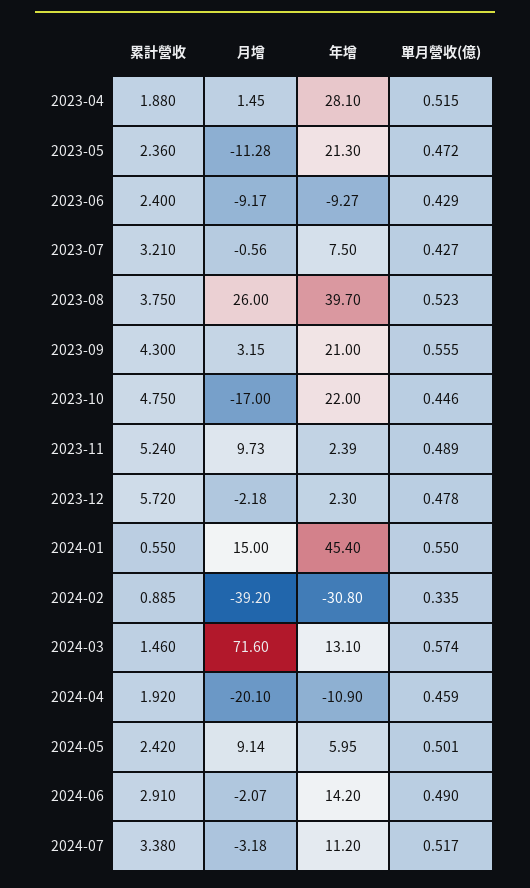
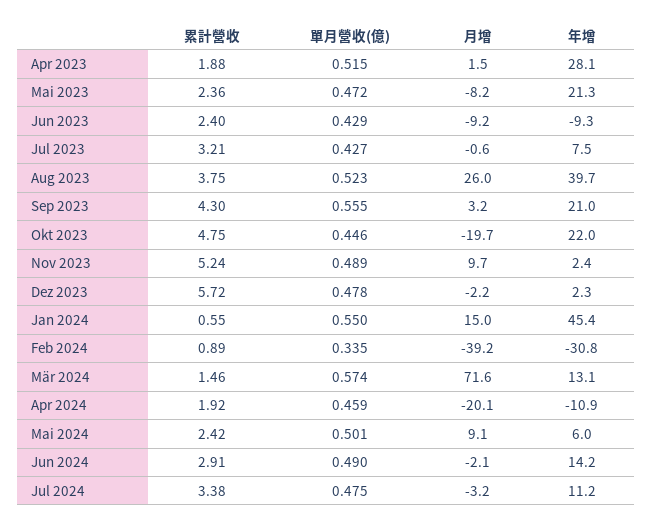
  {
    "累計營收": {
      "2023-04": 1.88,
      "2023-05": 2.36,
      "2023-06": 2.4,
      "2023-07": 3.21,
      "2023-08": 3.75,
      "2023-09": 4.3,
      "2023-10": 4.75,
      "2023-11": 5.24,
      "2023-12": 5.72,
      "2024-01": 0.55,
      "2024-02": 0.885,
      "2024-03": 1.46,
      "2024-04": 1.92,
      "2024-05": 2.42,
      "2024-06": 2.91,
      "2024-07": 3.38
    },
    "月增": {
      "2023-04": 1.45,
-     "2023-05": -11.28,
+     "2023-05": -8.2,
      "2023-06": -9.17,
      "2023-07": -0.56,
      "2023-08": 26,
      "2023-09": 3.15,
-     "2023-10": -17,
+     "2023-10": -19.7,
      "2023-11": 9.73,
      "2023-12": -2.18,
      "2024-01": 15,
      "2024-02": -39.2,
      "2024-03": 71.6,
      "2024-04": -20.1,
      "2024-05": 9.14,
      "2024-06": -2.07,
      "2024-07": -3.18
    },
    "年增": {
      "2023-04": 28.1,
      "2023-05": 21.3,
      "2023-06": -9.27,
      "2023-07": 7.5,
      "2023-08": 39.7,
      "2023-09": 21,
      "2023-10": 22,
      "2023-11": 2.39,
      "2023-12": 2.3,
      "2024-01": 45.4,
      "2024-02": -30.8,
      "2024-03": 13.1,
      "2024-04": -10.9,
      "2024-05": 5.95,
      "2024-06": 14.2,
      "2024-07": 11.2
    },
    "單月營收(億)": {
      "2023-04": 0.515,
      "2023-05": 0.472,
      "2023-06": 0.429,
      "2023-07": 0.427,
      "2023-08": 0.523,
      "2023-09": 0.555,
      "2023-10": 0.446,
      "2023-11": 0.489,
      "2023-12": 0.478,
      "2024-01": 0.55,
      "2024-02": 0.335,
      "2024-03": 0.574,
      "2024-04": 0.459,
      "2024-05": 0.501,
      "2024-06": 0.49,
-     "2024-07": 0.517
+     "2024-07": 0.475
    }
  }

